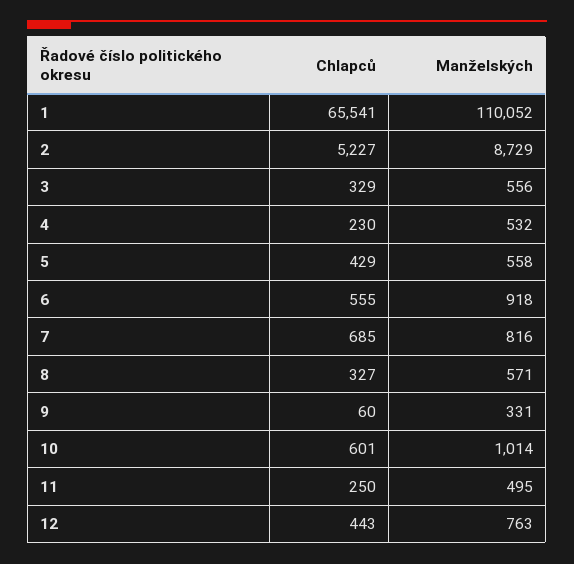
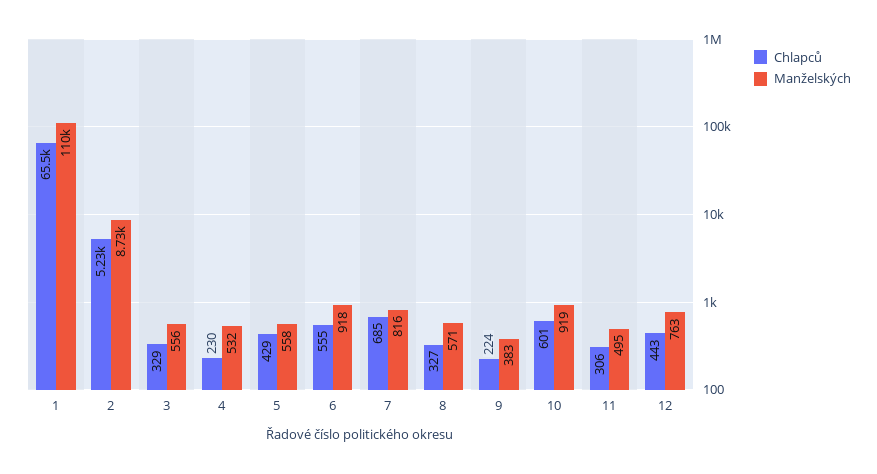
  {
    "Chlapců": {
      "1": 65541,
      "2": 5227,
      "3": 329,
      "4": 230,
      "5": 429,
      "6": 555,
      "7": 685,
      "8": 327,
-     "9": 60,
+     "9": 224,
      "10": 601,
-     "11": 250,
+     "11": 306,
      "12": 443
    },
    "Manželských": {
      "1": 110052,
      "2": 8729,
      "3": 556,
      "4": 532,
      "5": 558,
      "6": 918,
      "7": 816,
      "8": 571,
-     "9": 331,
+     "9": 383,
-     "10": 1014,
+     "10": 919,
      "11": 495,
      "12": 763
    }
  }

